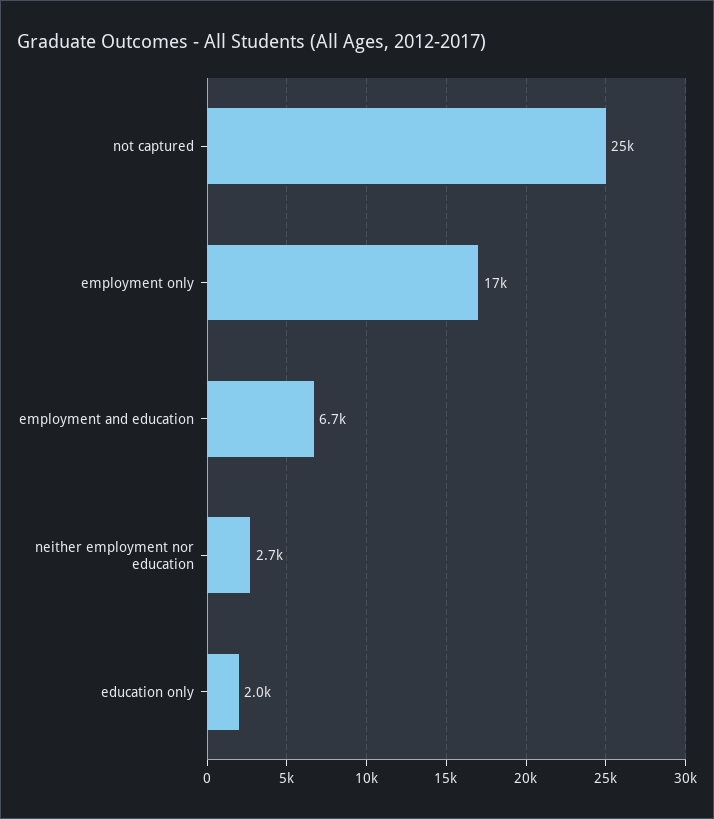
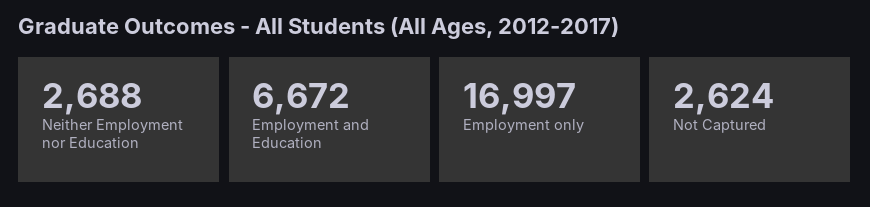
  {
-   "not captured": 25000,
+   "not captured": 2624,
    "employment only": 16997,
    "employment and education": 6672,
-   "neither employment nor education": 2688,
+   "neither employment nor education": 2688
-   "education only": 2000
  }

